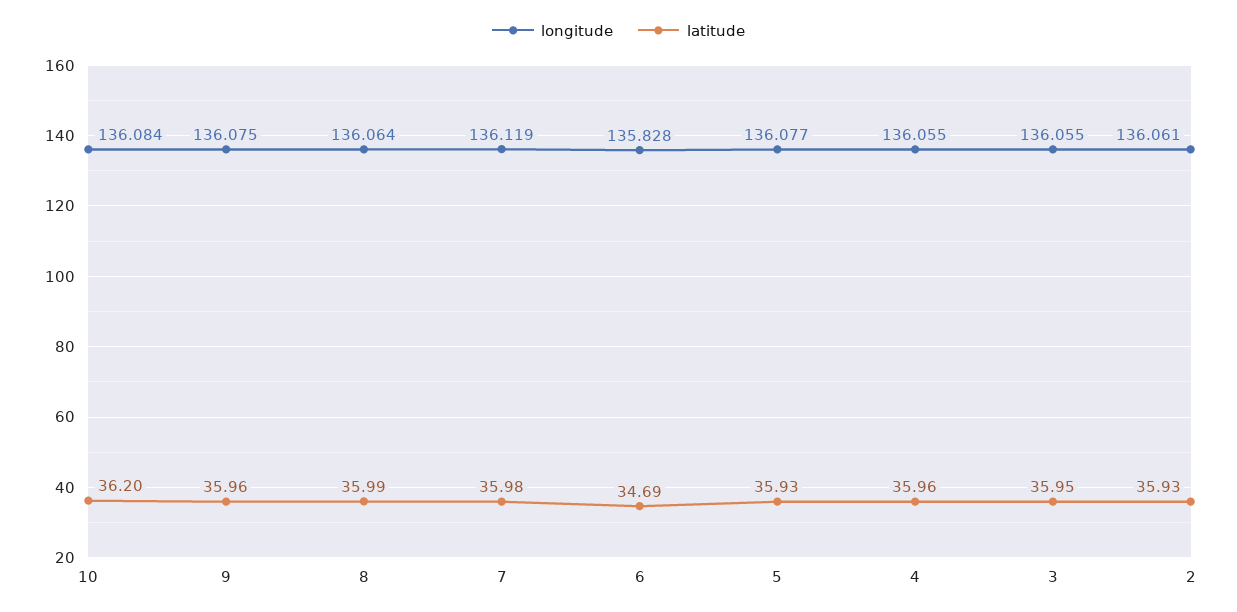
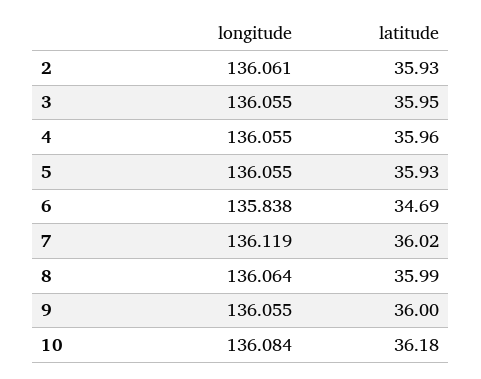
  {
    "longitude": {
      "10": 136.084,
-     "9": 136.075,
+     "9": 136.055,
      "8": 136.064,
      "7": 136.119,
-     "6": 135.828,
+     "6": 135.838,
-     "5": 136.077,
+     "5": 136.055,
      "4": 136.055,
      "3": 136.055,
      "2": 136.061
    },
    "latitude": {
-     "10": 36.2,
+     "10": 36.18,
-     "9": 35.96,
+     "9": 36,
      "8": 35.99,
-     "7": 35.98,
+     "7": 36.02,
      "6": 34.69,
      "5": 35.93,
      "4": 35.96,
      "3": 35.95,
      "2": 35.93
    }
  }

